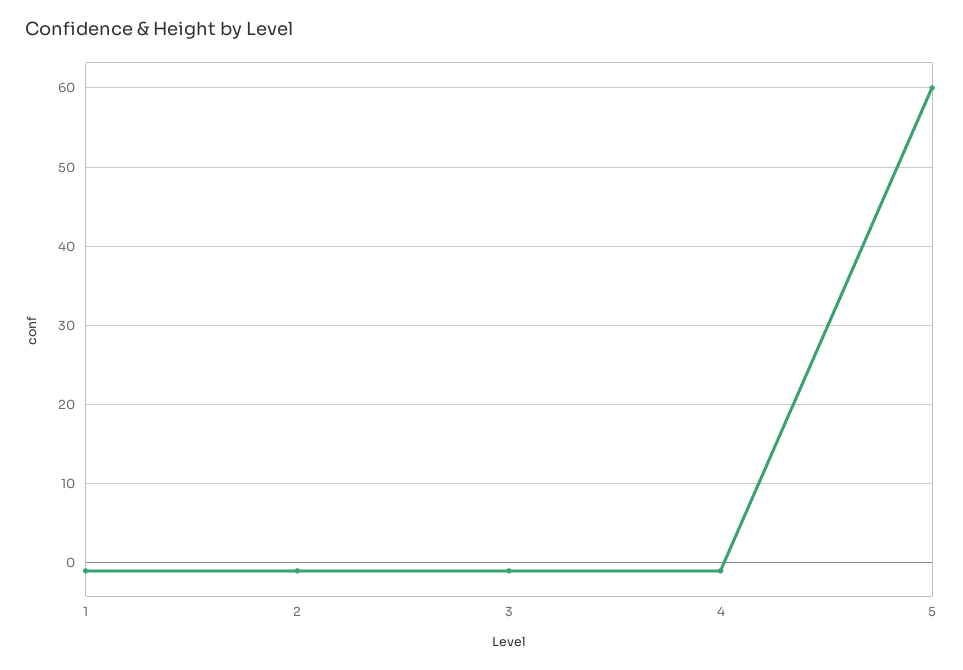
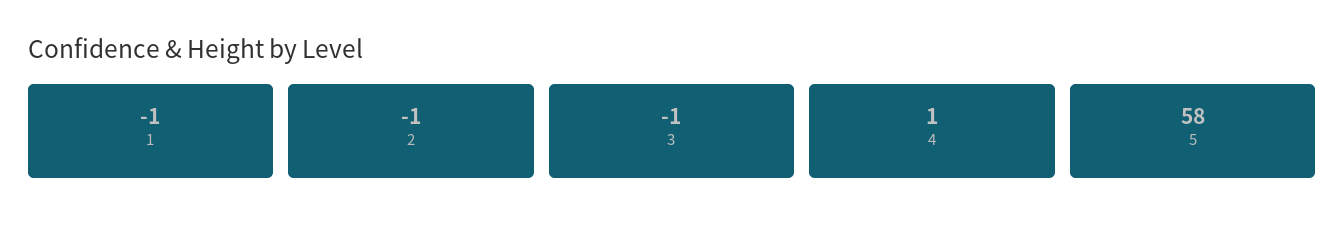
  {
    "1": -1,
    "2": -1,
    "3": -1,
-   "4": -1,
+   "4": 1,
-   "5": 60
+   "5": 58
  }

